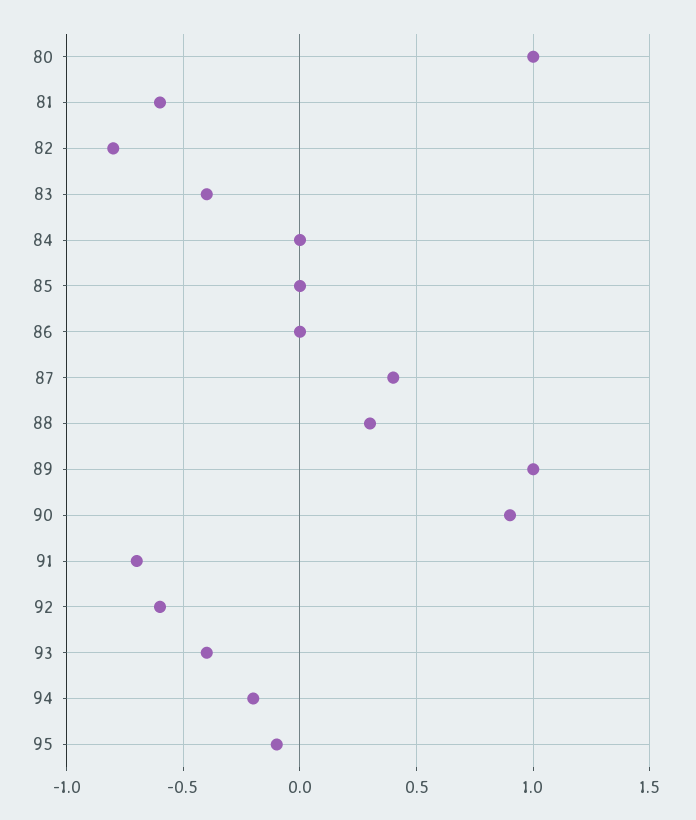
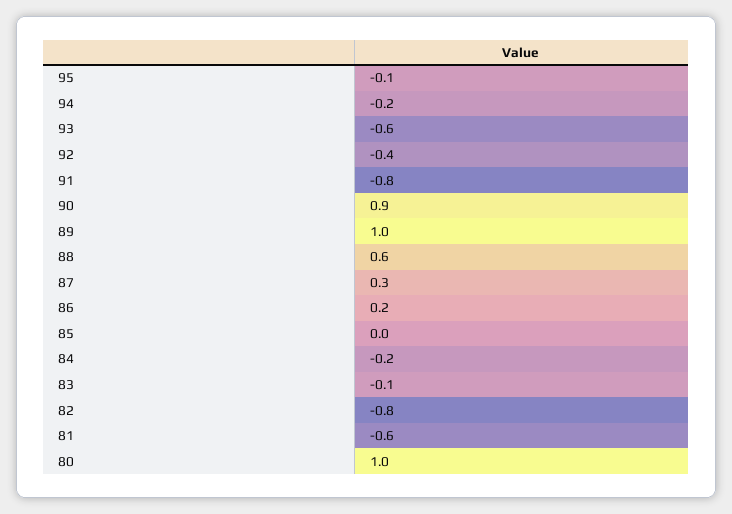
  {
    "80": 1,
    "81": -0.6,
    "82": -0.8,
-   "83": -0.4,
+   "83": -0.1,
-   "84": 0,
+   "84": -0.2,
    "85": 0,
-   "86": 0,
+   "86": 0.2,
-   "87": 0.4,
+   "87": 0.3,
-   "88": 0.3,
+   "88": 0.6,
    "89": 1,
    "90": 0.9,
-   "91": -0.7,
+   "91": -0.8,
-   "92": -0.6,
+   "92": -0.4,
-   "93": -0.4,
+   "93": -0.6,
    "94": -0.2,
    "95": -0.1
  }

